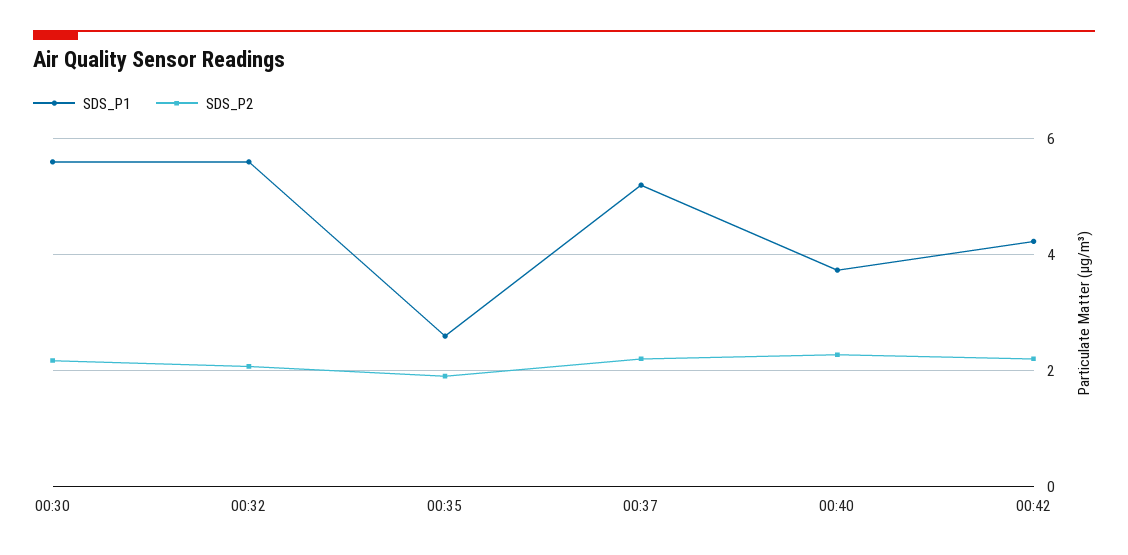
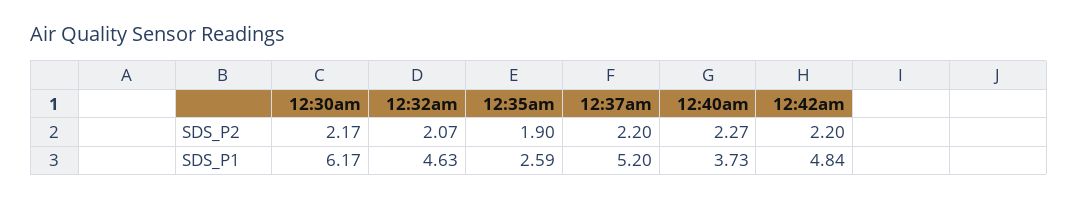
  {
    "SDS_P1": {
-     "00:30": 5.6,
+     "00:30": 6.17,
-     "00:32": 5.6,
+     "00:32": 4.63,
      "00:35": 2.59,
      "00:37": 5.2,
      "00:40": 3.73,
-     "00:42": 4.2
+     "00:42": 4.84
    },
    "SDS_P2": {
      "00:30": 2.17,
      "00:32": 2.07,
      "00:35": 1.9,
      "00:37": 2.2,
      "00:40": 2.27,
      "00:42": 2.2
    }
  }

